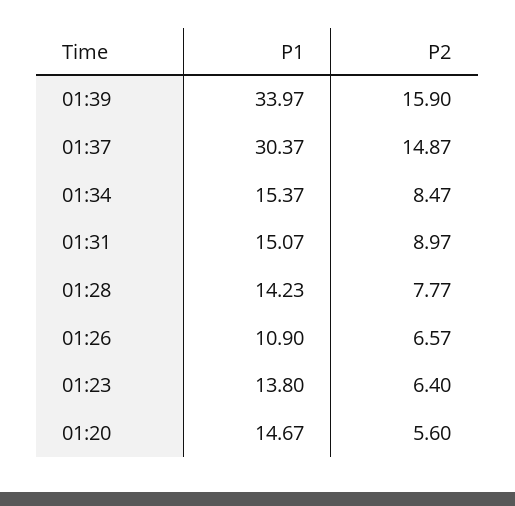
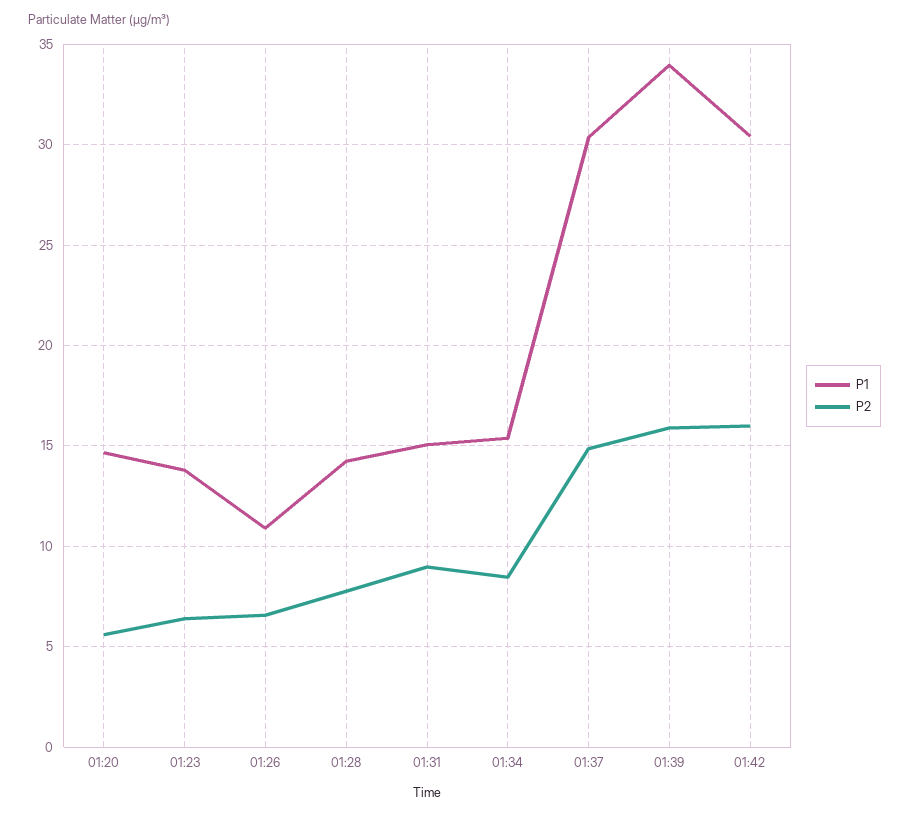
  {
    "P1": {
      "01:39": 33.97,
      "01:37": 30.37,
      "01:34": 15.37,
      "01:31": 15.07,
      "01:28": 14.23,
      "01:26": 10.9,
      "01:23": 13.8,
-     "01:20": 14.67
+     "01:20": 14.67,
+     "01:42": 30.5
    },
    "P2": {
      "01:39": 15.9,
      "01:37": 14.87,
      "01:34": 8.47,
      "01:31": 8.97,
      "01:28": 7.77,
      "01:26": 6.57,
      "01:23": 6.4,
-     "01:20": 5.6
+     "01:20": 5.6,
+     "01:42": 16
    }
  }

